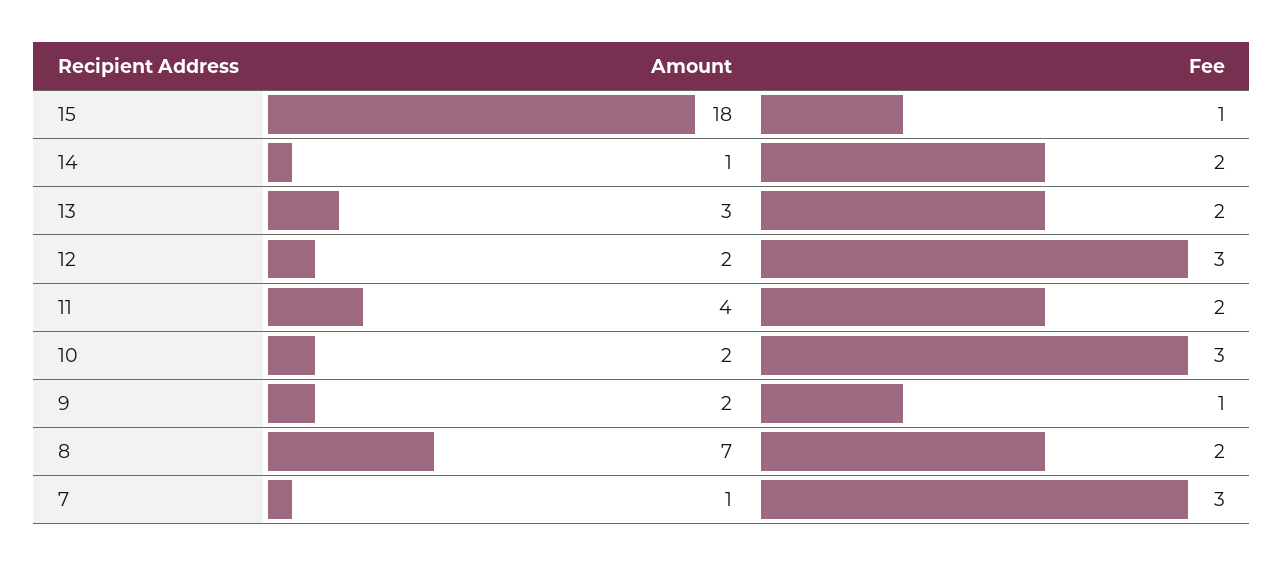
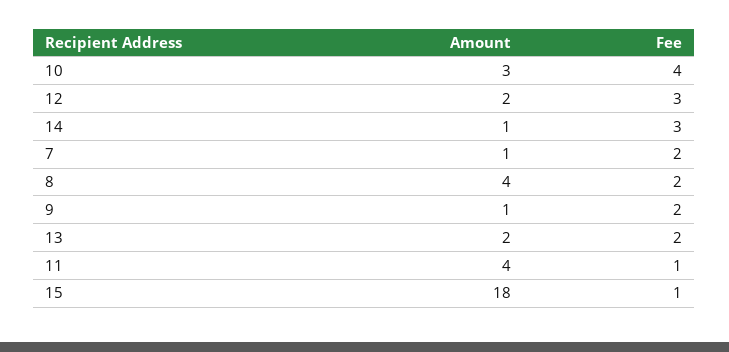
  {
    "Amount": {
      "15": 18,
      "14": 1,
-     "13": 3,
+     "13": 2,
      "12": 2,
      "11": 4,
-     "10": 2,
+     "10": 3,
-     "9": 2,
+     "9": 1,
-     "8": 7,
+     "8": 4,
      "7": 1
    },
    "Fee": {
      "15": 1,
-     "14": 2,
+     "14": 3,
      "13": 2,
      "12": 3,
-     "11": 2,
+     "11": 1,
-     "10": 3,
+     "10": 4,
-     "9": 1,
+     "9": 2,
      "8": 2,
-     "7": 3
+     "7": 2
    }
  }

